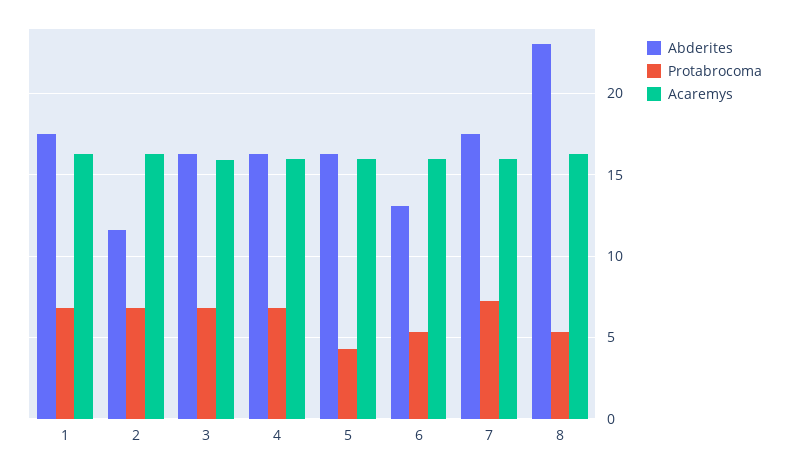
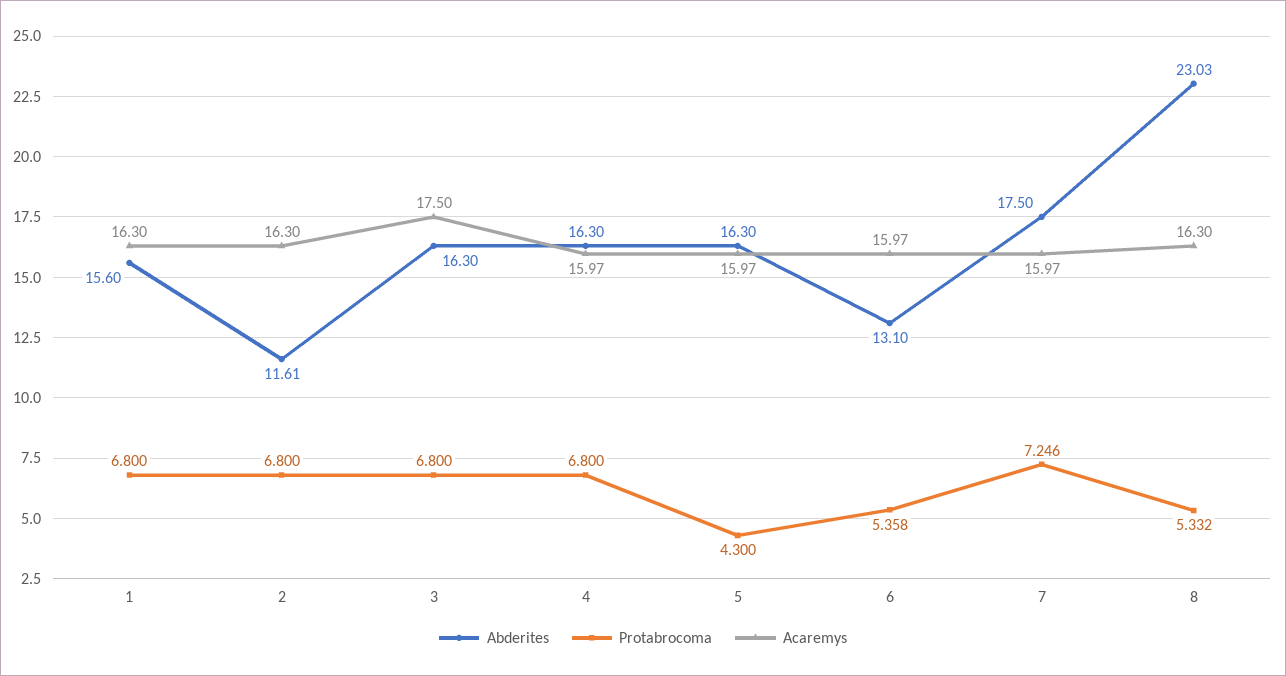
  {
    "Abderites": {
-     "1": 17.5,
+     "1": 15.6,
      "2": 11.61,
      "3": 16.3,
      "4": 16.3,
      "5": 16.3,
      "6": 13.1,
      "7": 17.5,
      "8": 23.03
    },
    "Protabrocoma": {
      "1": 6.8,
      "2": 6.8,
      "3": 6.8,
      "4": 6.8,
      "5": 4.3,
      "6": 5.358,
      "7": 7.246,
      "8": 5.332
    },
    "Acaremys": {
      "1": 16.3,
      "2": 16.3,
-     "3": 16,
+     "3": 17.5,
      "4": 15.97,
      "5": 15.97,
      "6": 15.97,
      "7": 15.97,
      "8": 16.3
    }
  }

